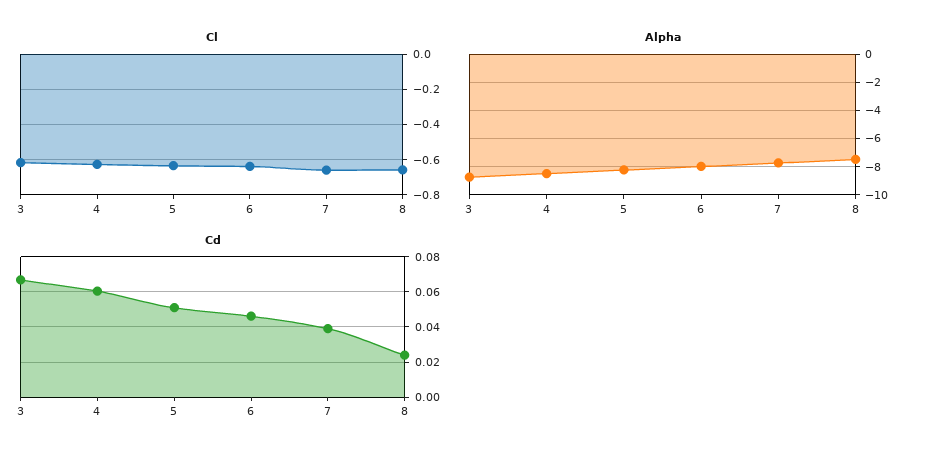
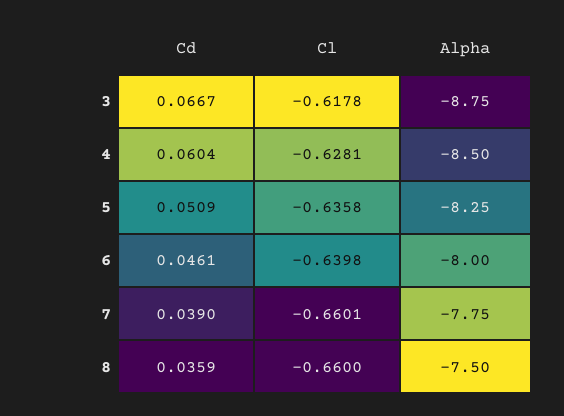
  {
    "Cl": {
      "3": -0.6178,
      "4": -0.6281,
      "5": -0.6358,
      "6": -0.6398,
      "7": -0.6601,
      "8": -0.66
    },
    "Alpha": {
      "3": -8.75,
      "4": -8.5,
      "5": -8.25,
      "6": -8,
      "7": -7.75,
      "8": -7.5
    },
    "Cd": {
      "3": 0.0667,
      "4": 0.0604,
      "5": 0.0509,
      "6": 0.0461,
      "7": 0.039,
-     "8": 0.025
+     "8": 0.0359
    }
  }

